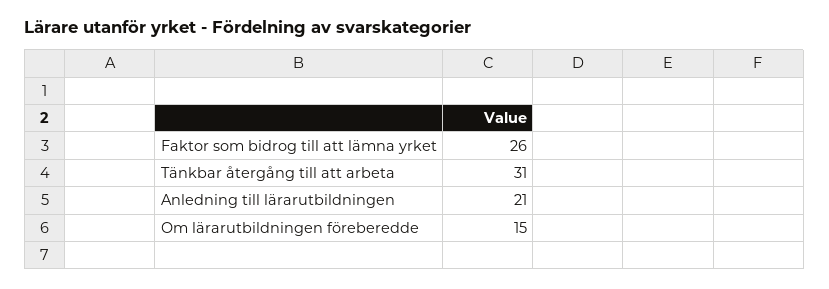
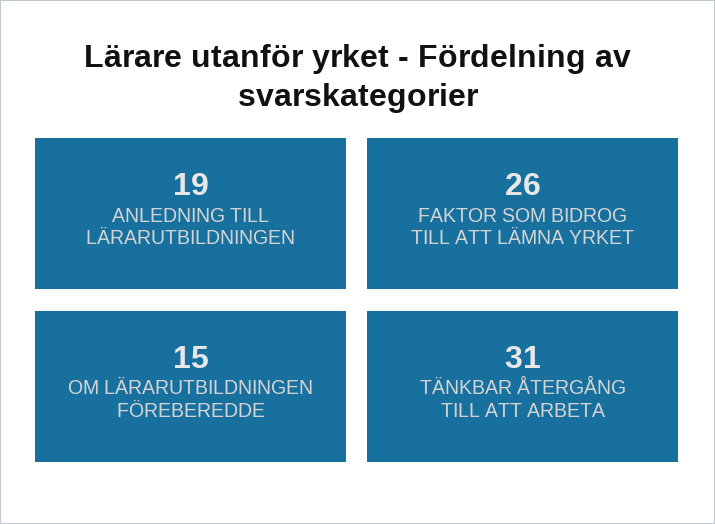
  {
    "Faktor som bidrog till att lämna yrket": 26,
    "Tänkbar återgång till att arbeta": 31,
-   "Anledning till lärarutbildningen": 21,
+   "Anledning till lärarutbildningen": 19,
    "Om lärarutbildningen föreberedde": 15
  }

